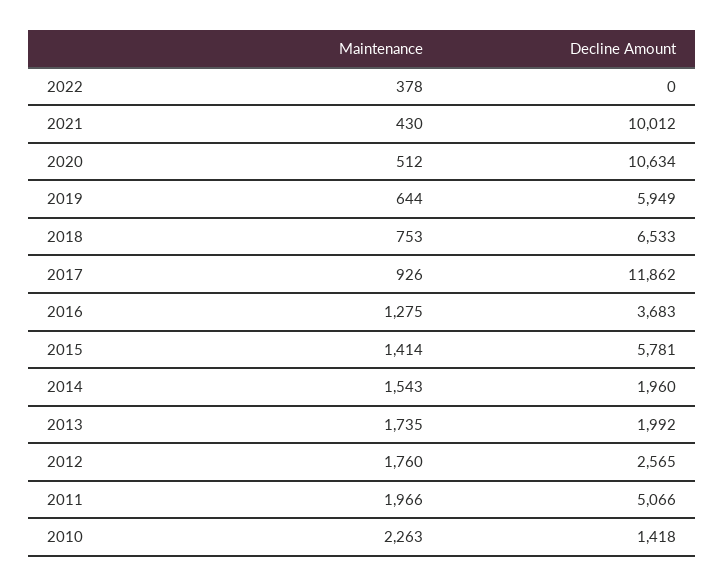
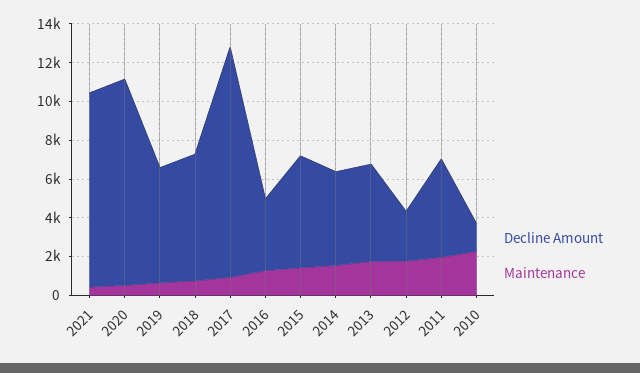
  {
    "Maintenance": {
-     "2022": 378,
      "2021": 430,
      "2020": 512,
      "2019": 644,
      "2018": 753,
      "2017": 926,
      "2016": 1275,
      "2015": 1414,
      "2014": 1543,
      "2013": 1735,
      "2012": 1760,
      "2011": 1966,
      "2010": 2263
    },
    "Decline Amount": {
-     "2022": 0,
      "2021": 10012,
      "2020": 10634,
      "2019": 5949,
      "2018": 6533,
      "2017": 11862,
      "2016": 3683,
      "2015": 5781,
-     "2014": 1960,
+     "2014": 5000,
-     "2013": 1992,
+     "2013": 5000,
      "2012": 2565,
      "2011": 5066,
      "2010": 1418
    }
  }

